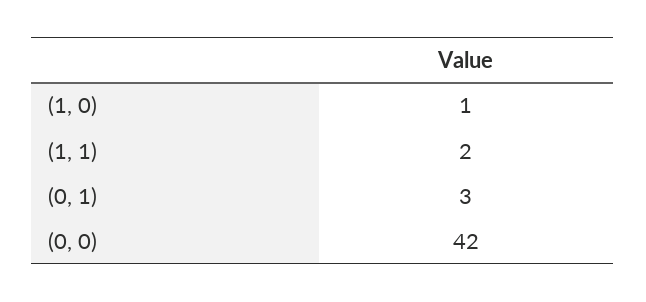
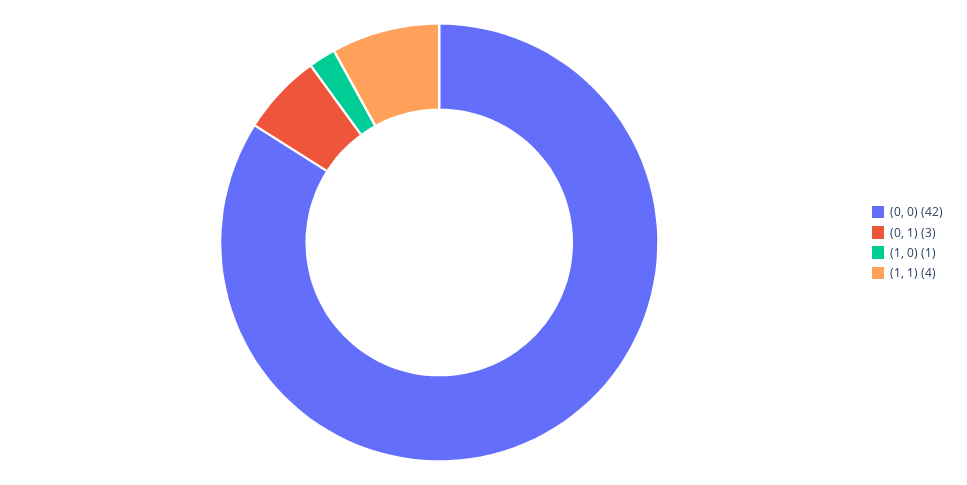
  {
    "(1, 0)": 1,
-   "(1, 1)": 2,
+   "(1, 1)": 4,
    "(0, 1)": 3,
    "(0, 0)": 42
  }

